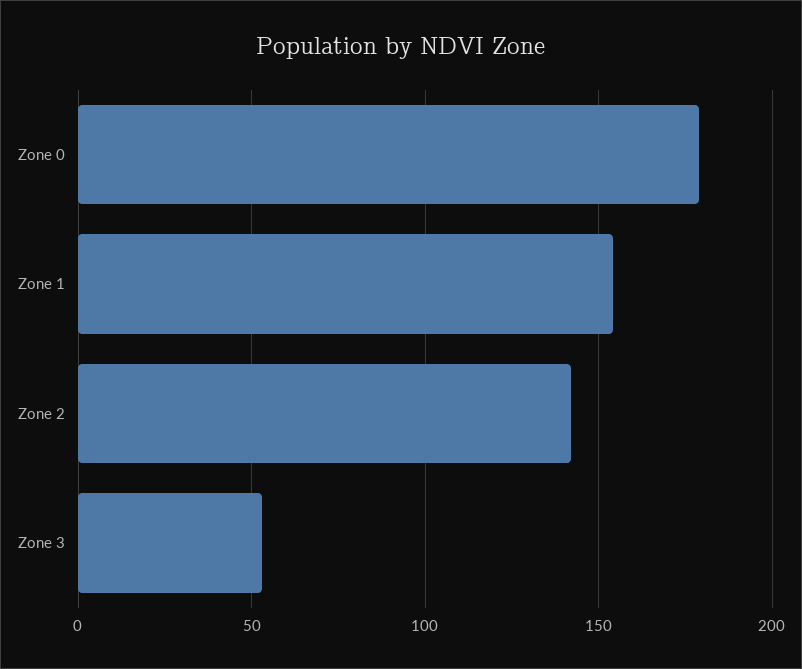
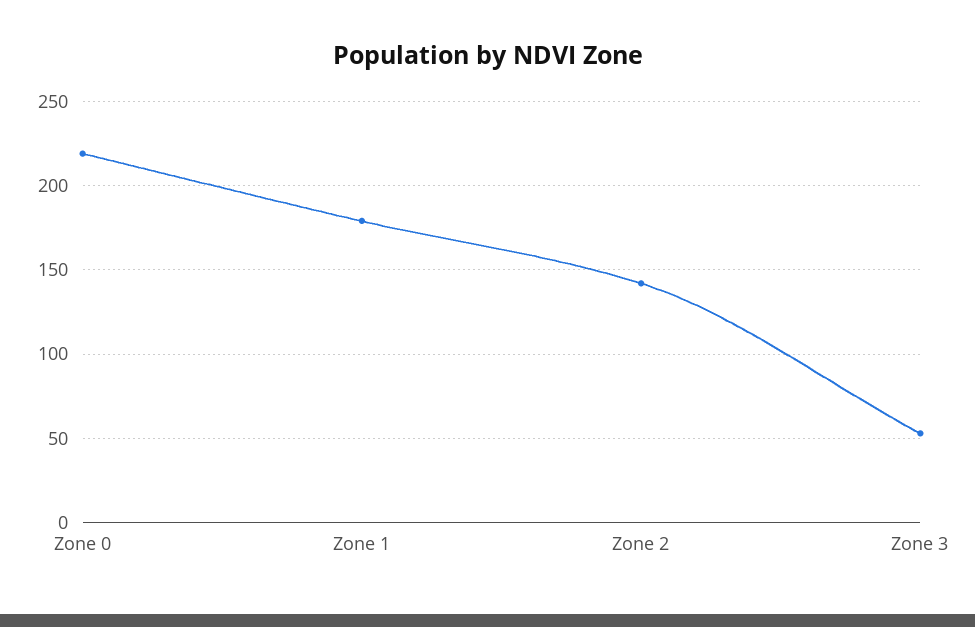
  {
-   "Zone 0": 180,
+   "Zone 0": 220,
-   "Zone 1": 155,
+   "Zone 1": 180,
    "Zone 2": 140,
    "Zone 3": 55
  }

